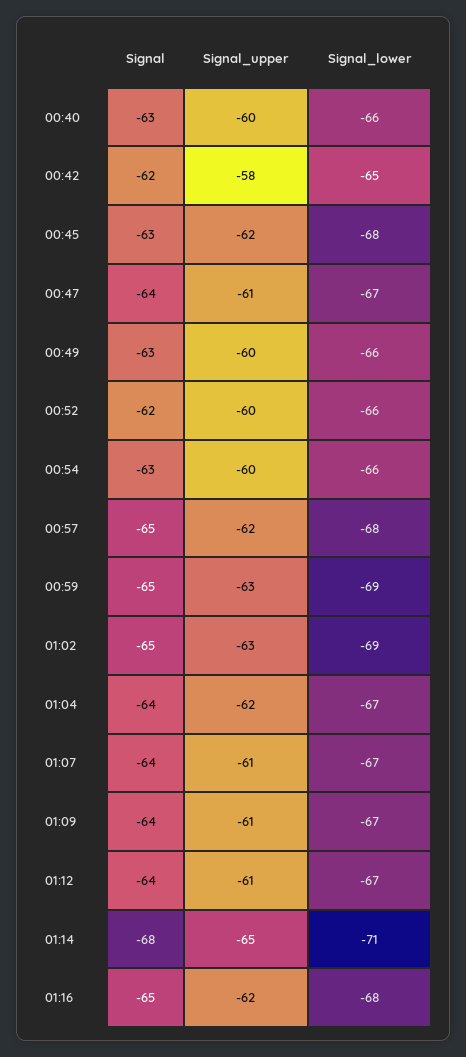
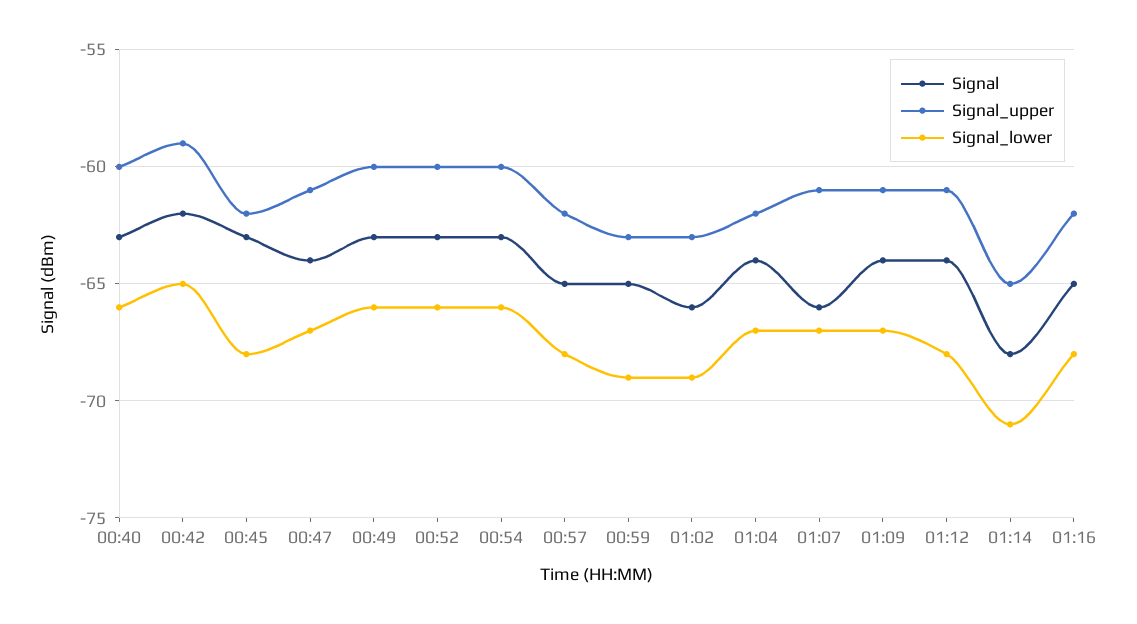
  {
    "Signal": {
      "00:40": -63,
      "00:42": -62,
      "00:45": -63,
      "00:47": -64,
      "00:49": -63,
-     "00:52": -62,
+     "00:52": -63,
      "00:54": -63,
      "00:57": -65,
      "00:59": -65,
-     "01:02": -65,
+     "01:02": -66,
      "01:04": -64,
-     "01:07": -64,
+     "01:07": -66,
      "01:09": -64,
      "01:12": -64,
      "01:14": -68,
      "01:16": -65
    },
    "Signal_upper": {
      "00:40": -60,
-     "00:42": -58,
+     "00:42": -59,
      "00:45": -62,
      "00:47": -61,
      "00:49": -60,
      "00:52": -60,
      "00:54": -60,
      "00:57": -62,
      "00:59": -63,
      "01:02": -63,
      "01:04": -62,
      "01:07": -61,
      "01:09": -61,
      "01:12": -61,
      "01:14": -65,
      "01:16": -62
    },
    "Signal_lower": {
      "00:40": -66,
      "00:42": -65,
      "00:45": -68,
      "00:47": -67,
      "00:49": -66,
      "00:52": -66,
      "00:54": -66,
      "00:57": -68,
      "00:59": -69,
      "01:02": -69,
      "01:04": -67,
      "01:07": -67,
      "01:09": -67,
-     "01:12": -67,
+     "01:12": -68,
      "01:14": -71,
      "01:16": -68
    }
  }

